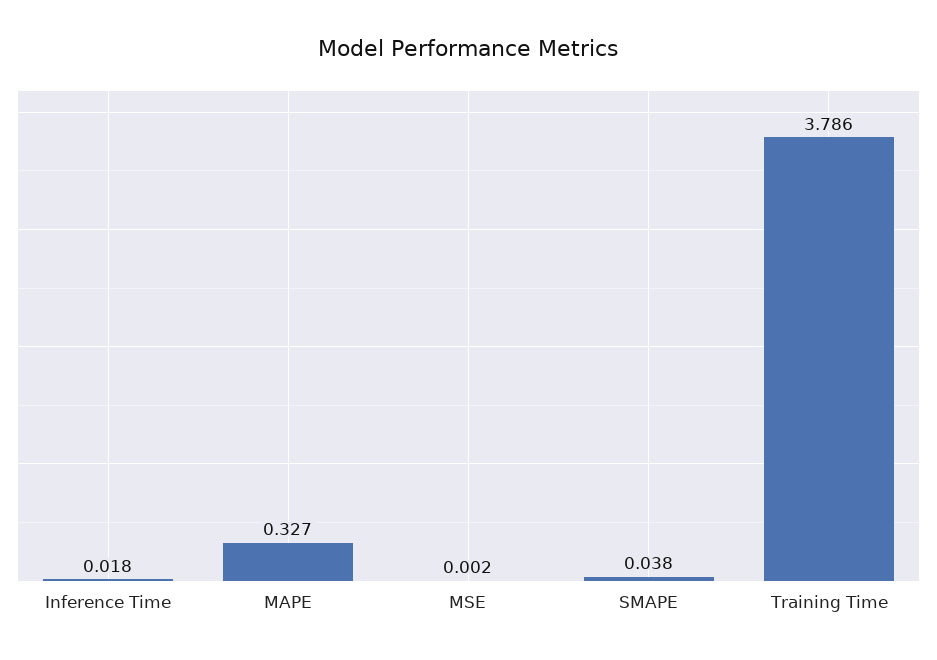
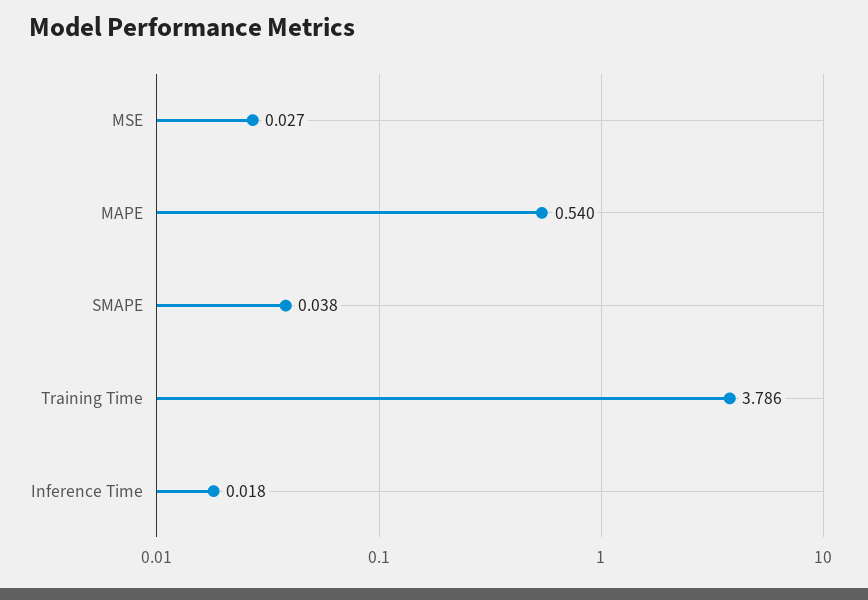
  {
    "Inference Time": 0.018,
-   "MAPE": 0.327,
+   "MAPE": 0.54,
-   "MSE": 0.002,
+   "MSE": 0.027,
    "SMAPE": 0.038,
    "Training Time": 3.786
  }

